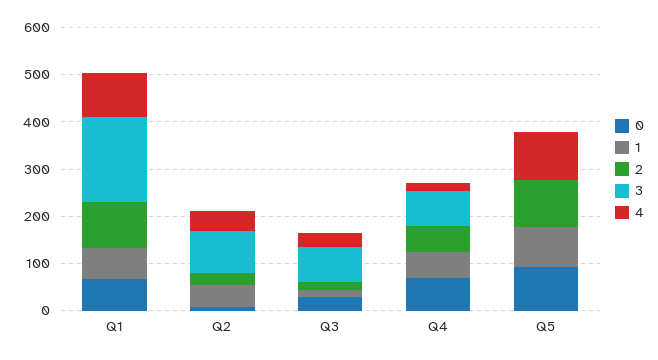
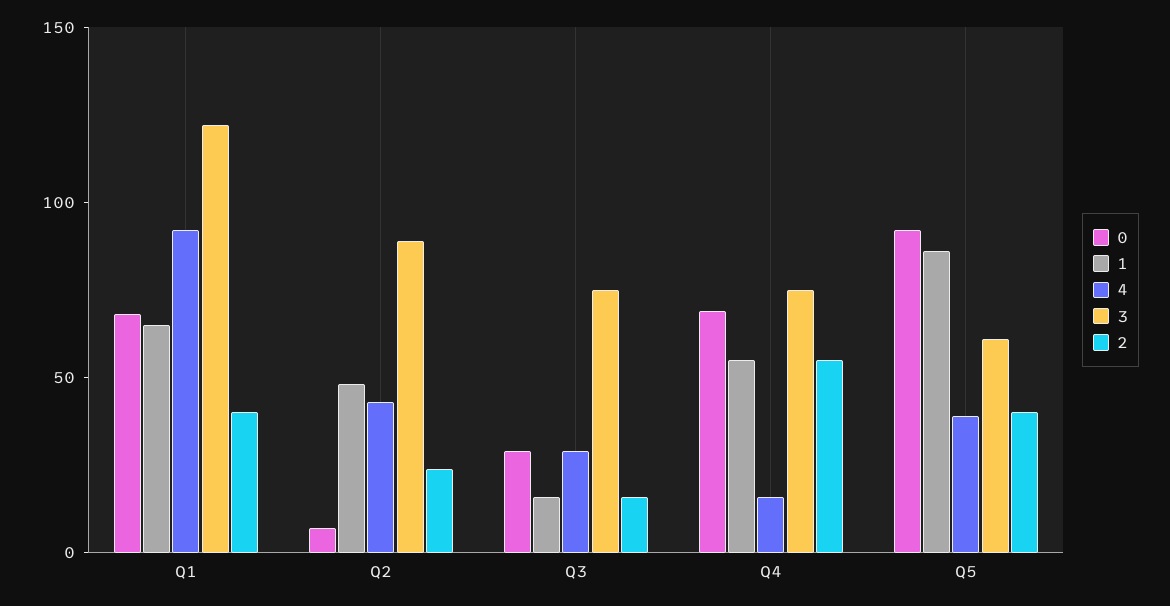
  {
    "0": {
      "Q1": 70,
      "Q2": 10,
      "Q3": 30,
      "Q4": 70,
      "Q5": 90
    },
    "1": {
      "Q1": 70,
      "Q2": 50,
      "Q3": 20,
      "Q4": 60,
      "Q5": 90
    },
    "2": {
-     "Q1": 100,
+     "Q1": 40,
      "Q2": 20,
      "Q3": 20,
      "Q4": 60,
-     "Q5": 100
+     "Q5": 40
    },
    "3": {
-     "Q1": 180,
+     "Q1": 120,
      "Q2": 90,
      "Q3": 80,
      "Q4": 80,
-     "Q5": 0
+     "Q5": 60
    },
    "4": {
      "Q1": 90,
      "Q2": 40,
      "Q3": 30,
      "Q4": 20,
-     "Q5": 100
+     "Q5": 40
    }
  }

